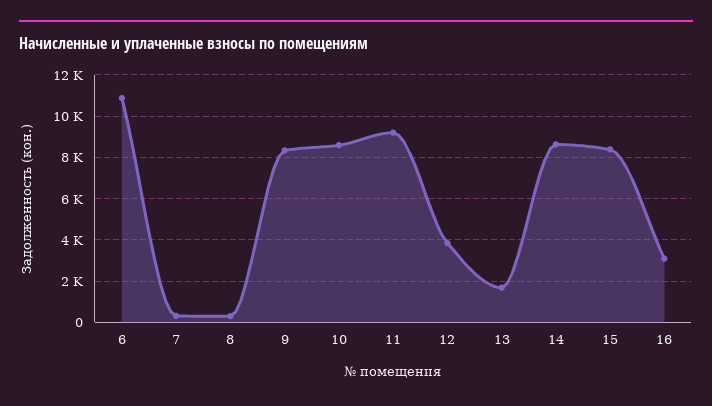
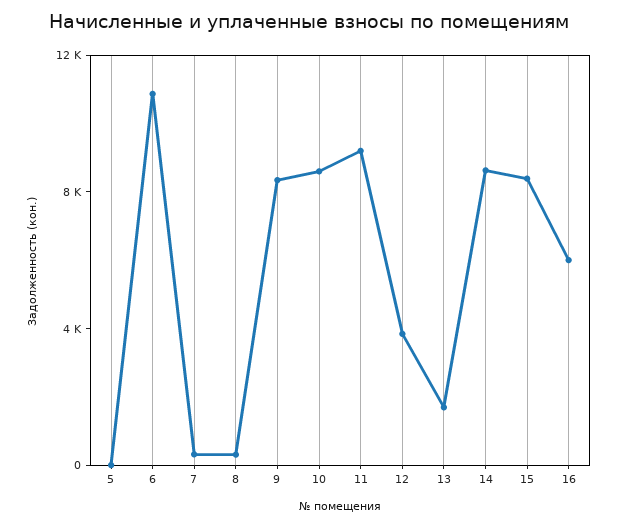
  {
    "6": 11000,
    "7": 500,
    "8": 500,
    "9": 8500,
    "10": 8500,
    "11": 9000,
    "12": 4000,
    "13": 1500,
    "14": 8500,
    "15": 8500,
-   "16": 3000
+   "16": 6000,
+   "5": 0
  }

